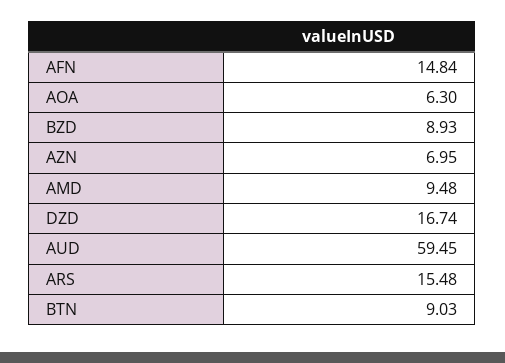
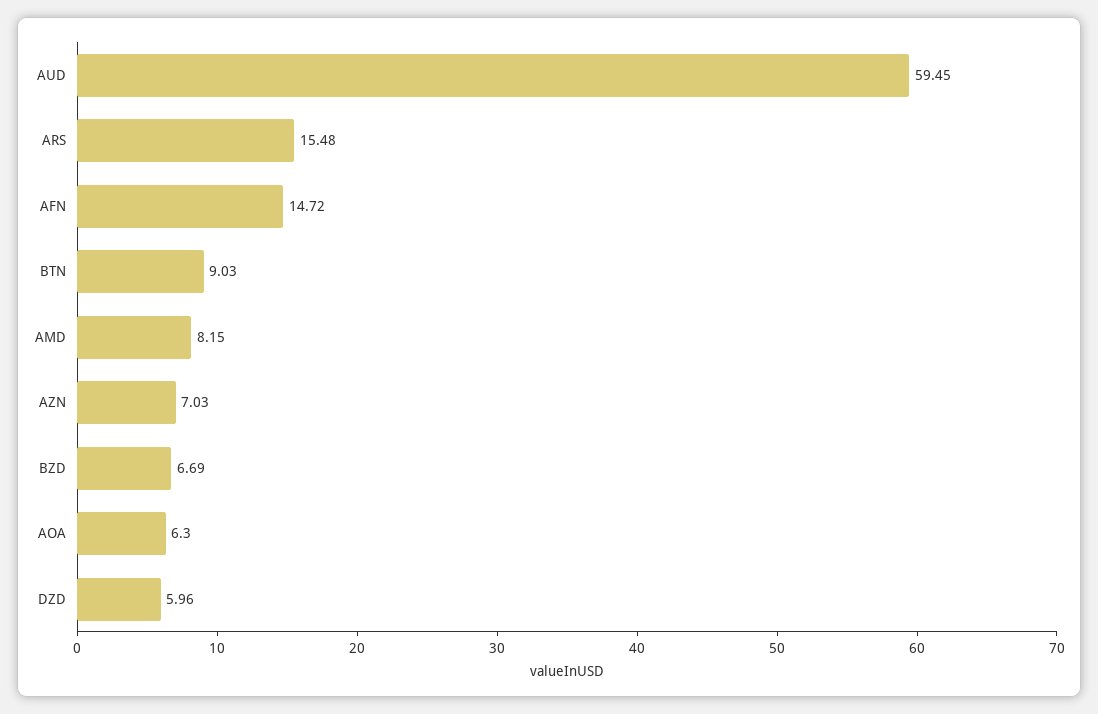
  {
-   "AFN": 14.84,
+   "AFN": 14.72,
    "AOA": 6.3,
-   "BZD": 8.93,
+   "BZD": 6.69,
-   "AZN": 6.95,
+   "AZN": 7.03,
-   "AMD": 9.48,
+   "AMD": 8.15,
-   "DZD": 16.74,
+   "DZD": 5.96,
    "AUD": 59.45,
    "ARS": 15.48,
    "BTN": 9.03
  }

